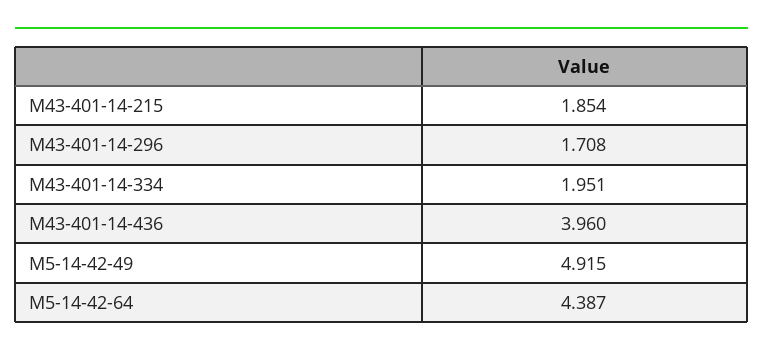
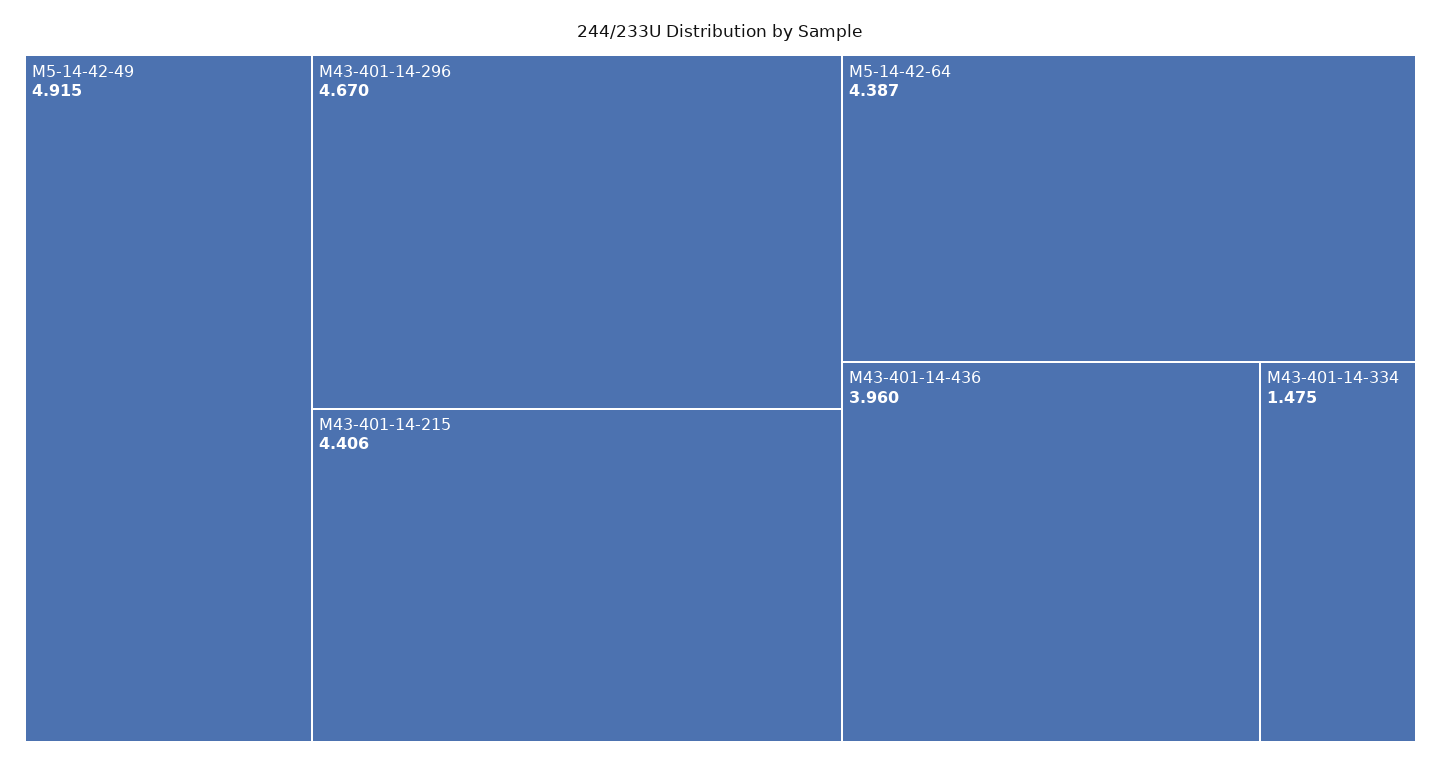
  {
-   "M43-401-14-215": 1.854,
+   "M43-401-14-215": 4.406,
-   "M43-401-14-296": 1.708,
+   "M43-401-14-296": 4.67,
-   "M43-401-14-334": 1.951,
+   "M43-401-14-334": 1.475,
    "M43-401-14-436": 3.96,
    "M5-14-42-49": 4.915,
    "M5-14-42-64": 4.387
  }

